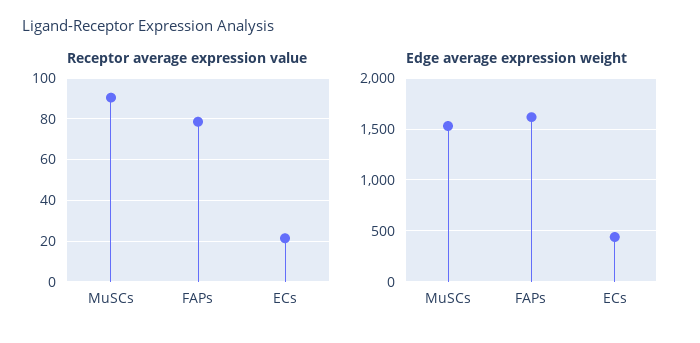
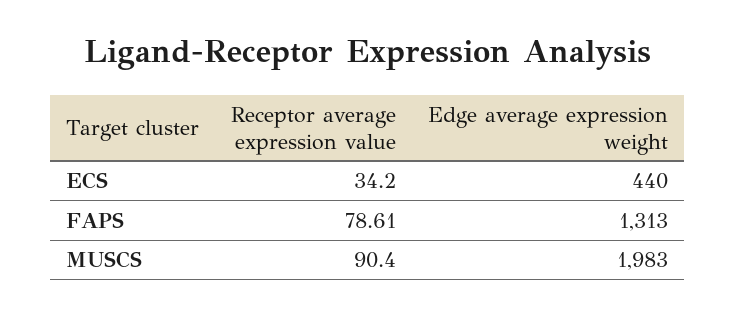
  {
    "Receptor average expression value": {
      "MuSCs": 90.4,
      "FAPs": 78.61,
-     "ECs": 20
+     "ECs": 34.2
    },
    "Edge average expression weight": {
-     "MuSCs": 1500,
+     "MuSCs": 1983,
-     "FAPs": 1600,
+     "FAPs": 1313,
      "ECs": 440
    }
  }

